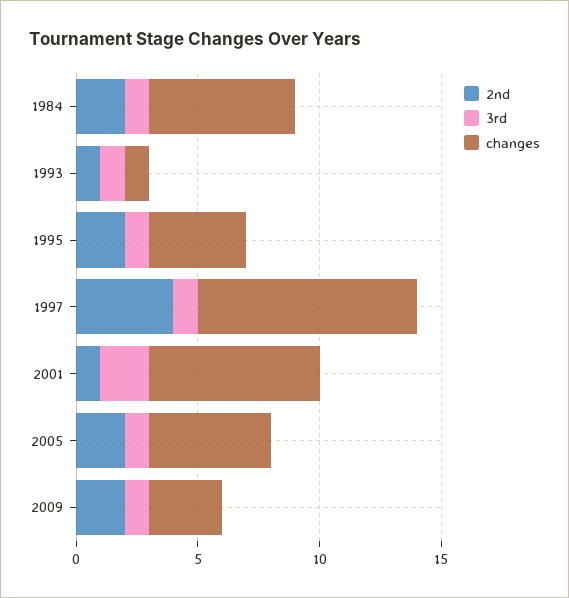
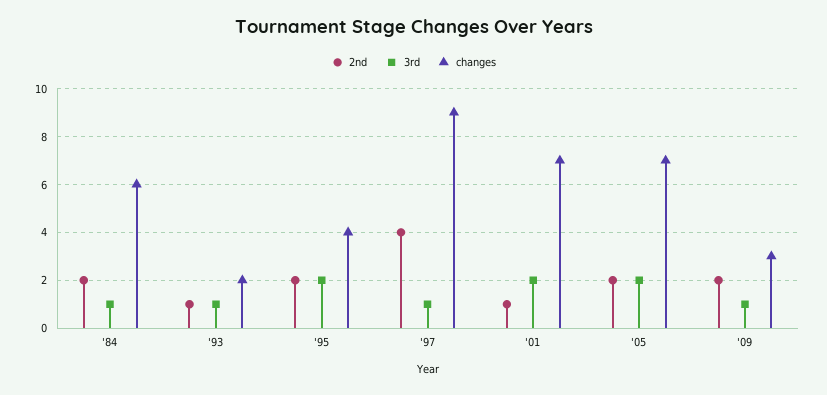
  {
    "2nd": {
      "1984": 2,
      "1993": 1,
      "1995": 2,
      "1997": 4,
      "2001": 1,
      "2005": 2,
      "2009": 2
    },
    "3rd": {
      "1984": 1,
      "1993": 1,
-     "1995": 1,
+     "1995": 2,
      "1997": 1,
      "2001": 2,
-     "2005": 1,
+     "2005": 2,
      "2009": 1
    },
    "changes": {
      "1984": 6,
-     "1993": 1,
+     "1993": 2,
      "1995": 4,
      "1997": 9,
      "2001": 7,
-     "2005": 5,
+     "2005": 7,
      "2009": 3
    }
  }

